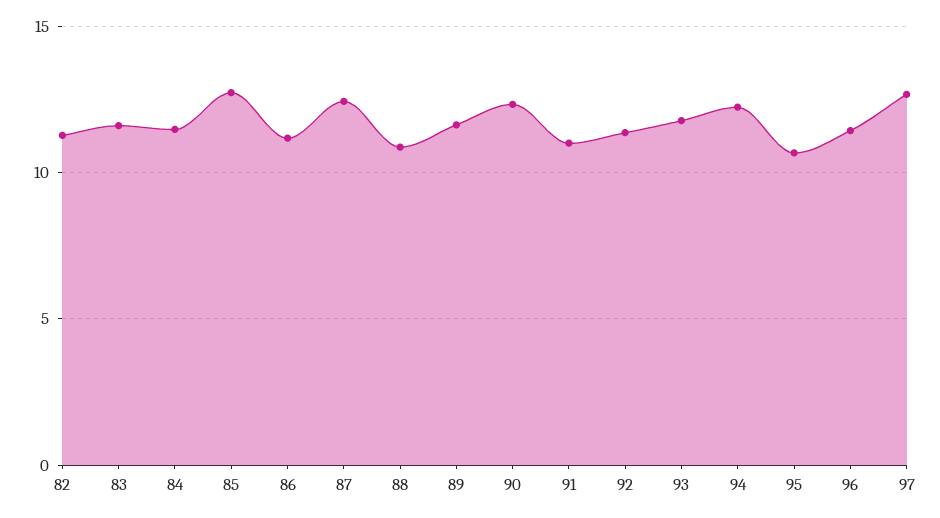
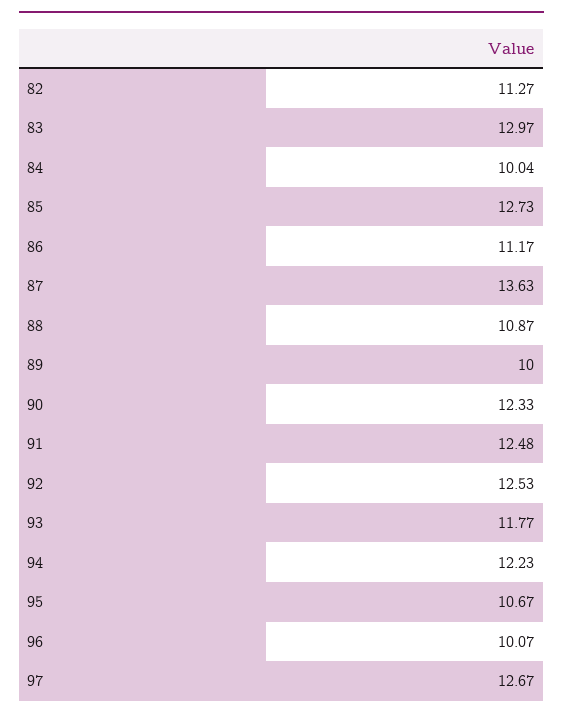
  {
    "82": 11.27,
-   "83": 11.5,
+   "83": 12.97,
-   "84": 11.5,
+   "84": 10.04,
    "85": 12.73,
    "86": 11.17,
-   "87": 12.5,
+   "87": 13.63,
    "88": 10.87,
-   "89": 11.5,
+   "89": 10,
    "90": 12.33,
-   "91": 11,
+   "91": 12.48,
-   "92": 11.5,
+   "92": 12.53,
    "93": 11.77,
    "94": 12.23,
    "95": 10.67,
-   "96": 11.5,
+   "96": 10.07,
    "97": 12.67
  }

